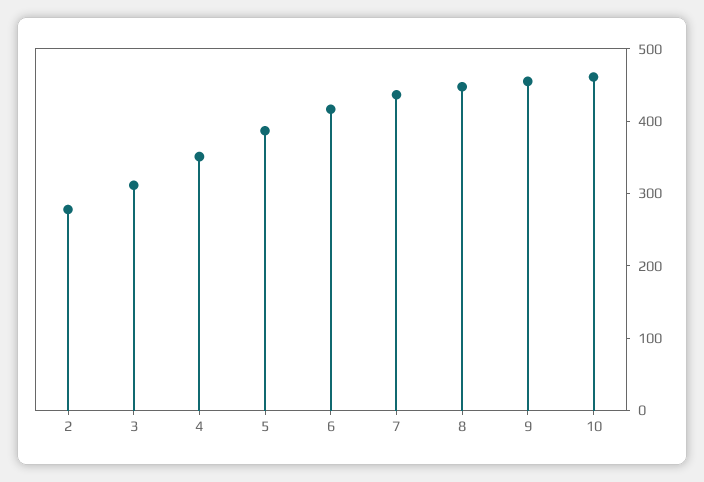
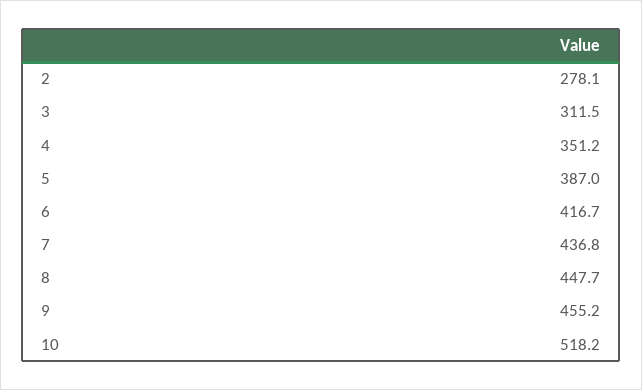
  {
    "2": 278.1,
    "3": 311.5,
    "4": 351.2,
    "5": 387,
    "6": 416.7,
    "7": 436.8,
    "8": 447.7,
    "9": 455.2,
-   "10": 460
+   "10": 518.2
  }

